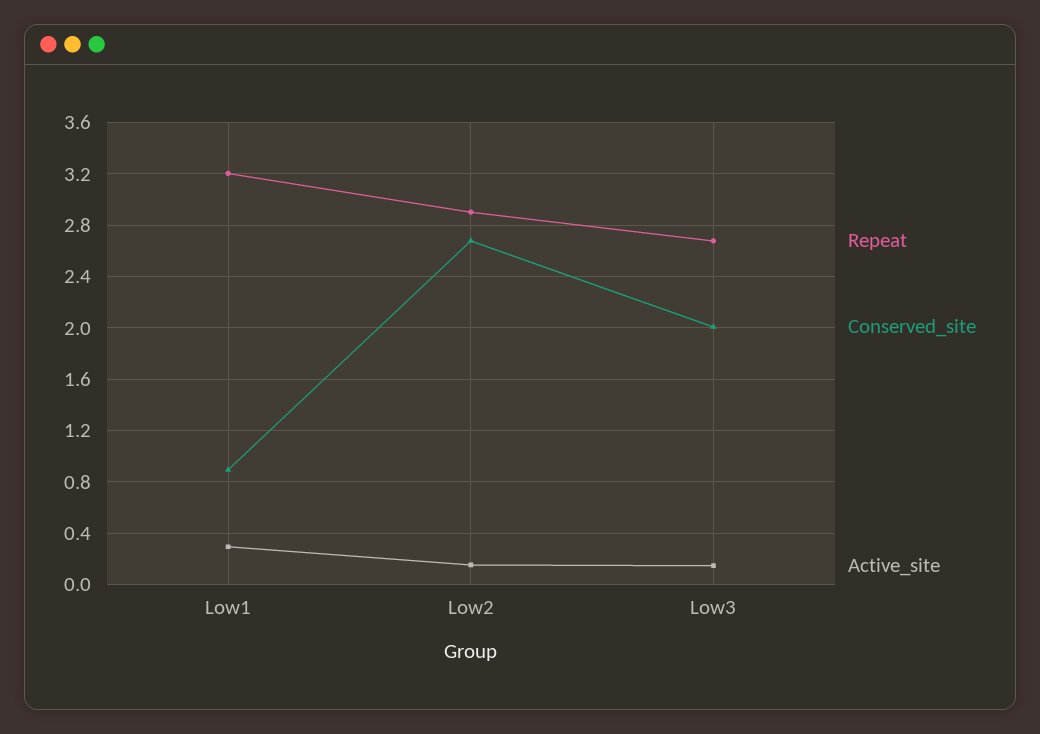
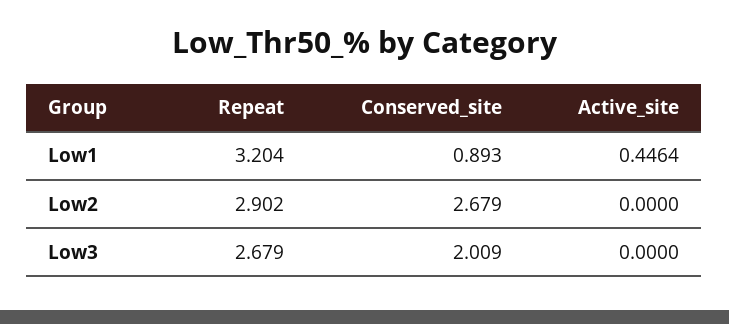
  {
    "Repeat": {
      "Low1": 3.204,
      "Low2": 2.902,
      "Low3": 2.679
    },
    "Conserved_site": {
      "Low1": 0.893,
      "Low2": 2.679,
      "Low3": 2.009
    },
    "Active_site": {
-     "Low1": 0.3,
+     "Low1": 0.4464,
-     "Low2": 0.15,
+     "Low2": 0,
-     "Low3": 0.15
+     "Low3": 0
    }
  }

